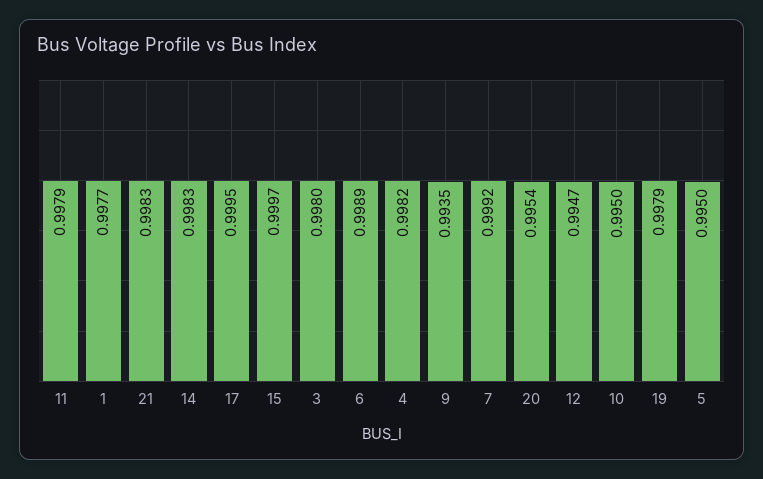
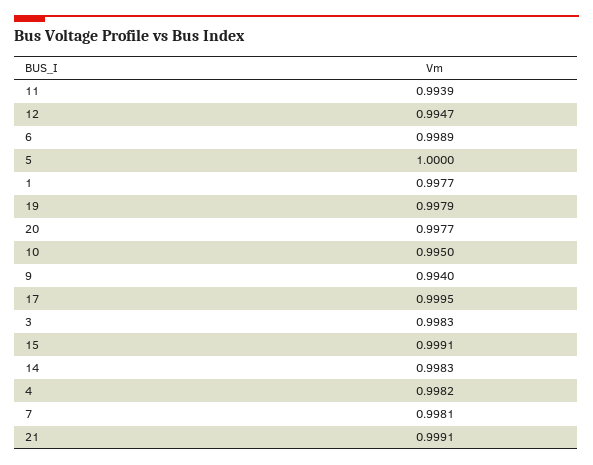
  {
-   "11": 0.9979,
+   "11": 0.9939,
    "1": 0.9977,
-   "21": 0.9983,
+   "21": 0.9991,
    "14": 0.9983,
    "17": 0.9995,
-   "15": 0.9997,
+   "15": 0.9991,
-   "3": 0.998,
+   "3": 0.9983,
    "6": 0.9989,
    "4": 0.9982,
-   "9": 0.9935,
+   "9": 0.994,
-   "7": 0.9992,
+   "7": 0.9981,
-   "20": 0.9954,
+   "20": 0.9977,
    "12": 0.9947,
    "10": 0.995,
    "19": 0.9979,
-   "5": 0.995
+   "5": 1
  }

